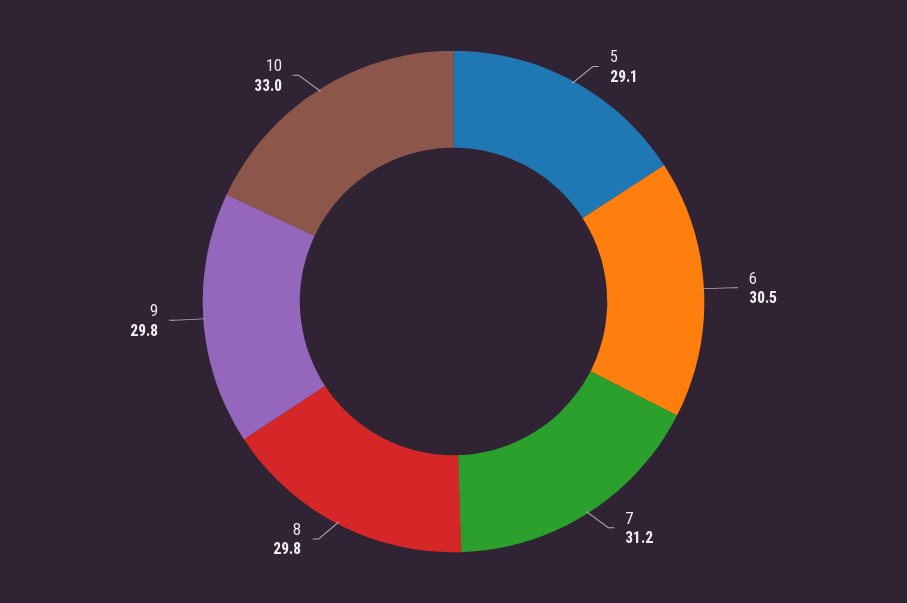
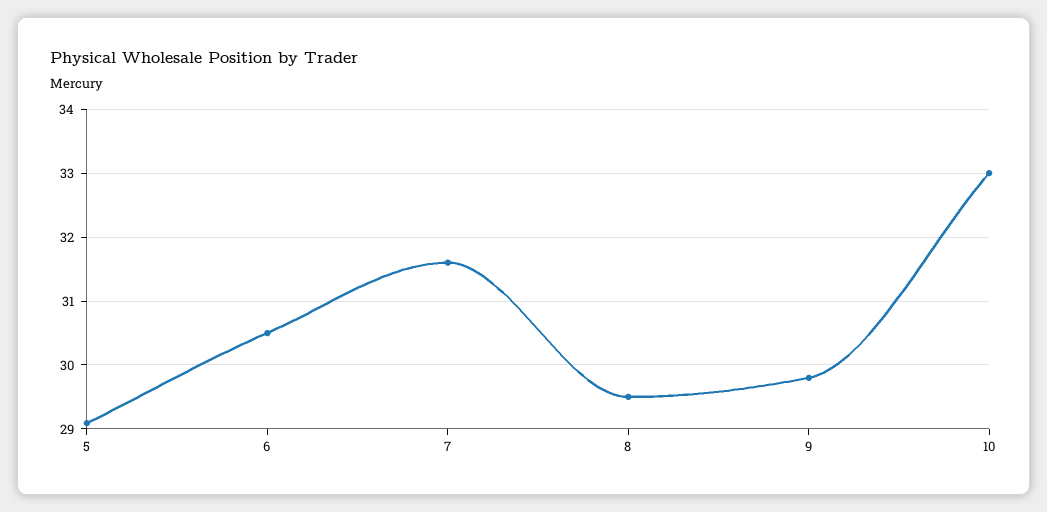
  {
    "5": 29.1,
    "6": 30.5,
-   "7": 31.2,
+   "7": 31.6,
-   "8": 29.8,
+   "8": 29.5,
    "9": 29.8,
    "10": 33
  }

